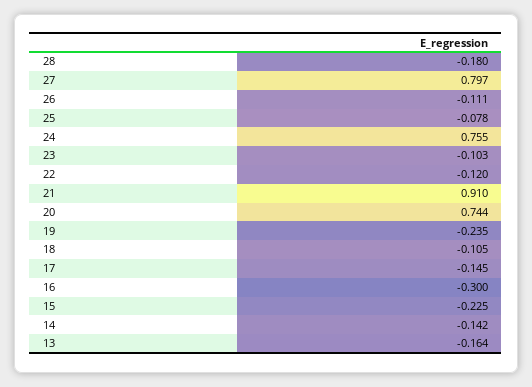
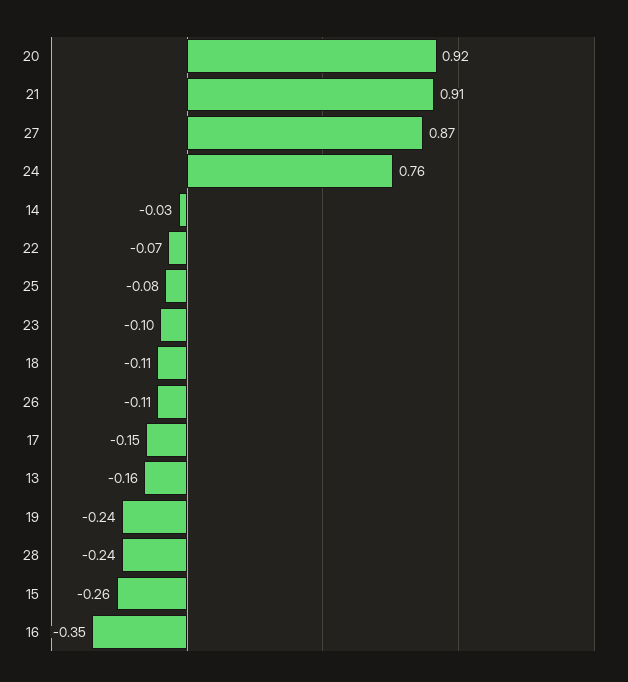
  {
-   "28": -0.18,
+   "28": -0.24,
-   "27": 0.797,
+   "27": 0.87,
    "26": -0.111,
    "25": -0.078,
    "24": 0.755,
    "23": -0.103,
-   "22": -0.12,
+   "22": -0.07,
    "21": 0.91,
-   "20": 0.744,
+   "20": 0.92,
    "19": -0.235,
    "18": -0.105,
    "17": -0.145,
-   "16": -0.3,
+   "16": -0.35,
-   "15": -0.225,
+   "15": -0.26,
-   "14": -0.142,
+   "14": -0.03,
    "13": -0.164
  }

